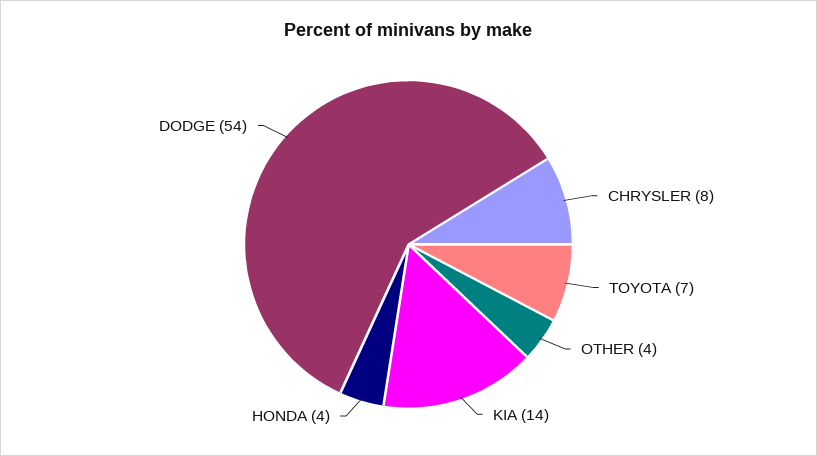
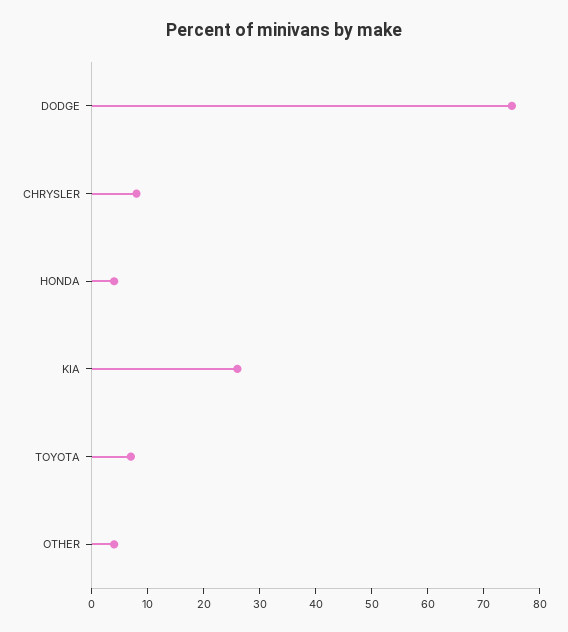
  {
    "CHRYSLER": 8,
    "TOYOTA": 7,
    "OTHER": 4,
-   "KIA": 14,
+   "KIA": 25,
    "HONDA": 4,
-   "DODGE": 54
+   "DODGE": 75
  }

